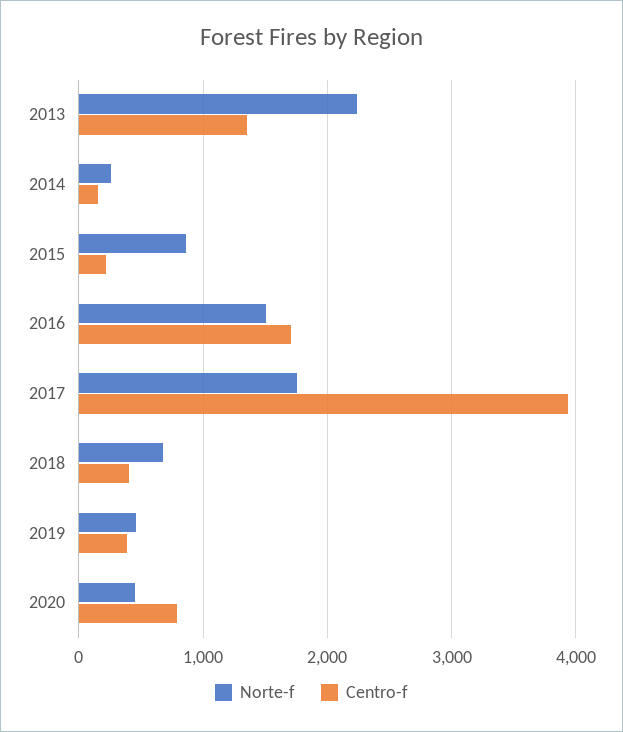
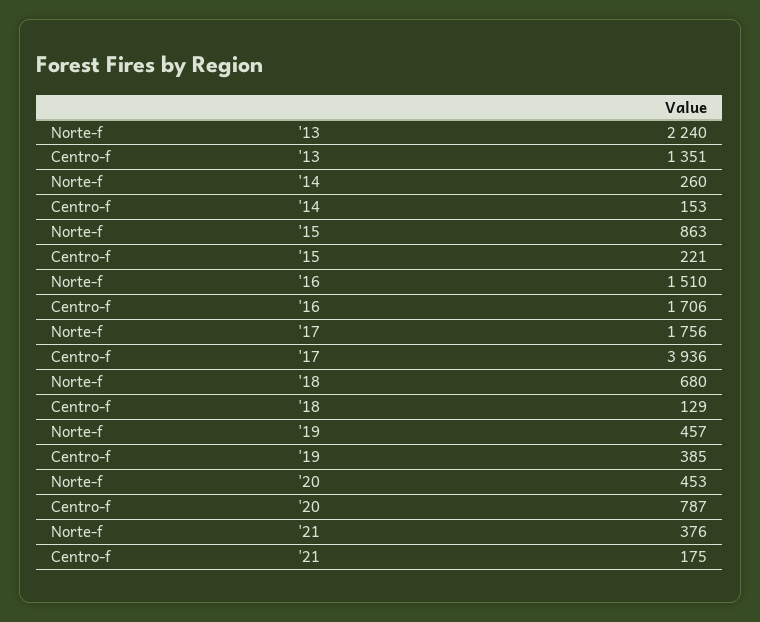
  {
    "Norte-f": {
      "2013": 2240,
      "2014": 260,
      "2015": 863,
      "2016": 1510,
      "2017": 1756,
      "2018": 680,
      "2019": 457,
-     "2020": 453
+     "2020": 453,
+     "'21": 376
    },
    "Centro-f": {
      "2013": 1351,
      "2014": 153,
      "2015": 221,
      "2016": 1706,
      "2017": 3936,
-     "2018": 400,
+     "2018": 129,
      "2019": 385,
-     "2020": 787
+     "2020": 787,
+     "'21": 175
    }
  }

